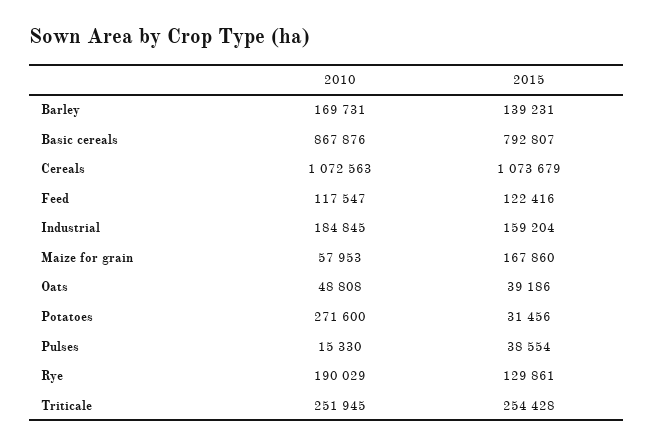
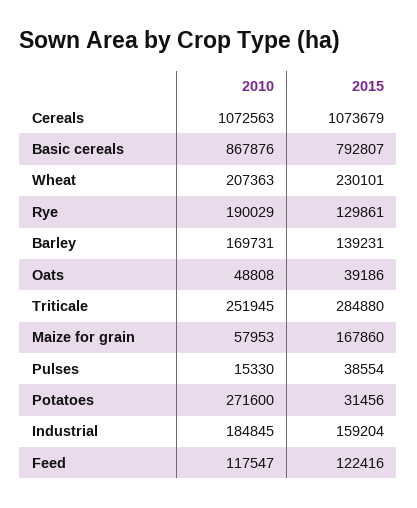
  {
    "2010": {
      "Barley": 169731,
      "Basic cereals": 867876,
      "Cereals": 1072563,
      "Feed": 117547,
      "Industrial": 184845,
      "Maize for grain": 57953,
      "Oats": 48808,
      "Potatoes": 271600,
      "Pulses": 15330,
      "Rye": 190029,
-     "Triticale": 251945
+     "Triticale": 251945,
+     "Wheat": 207363
    },
    "2015": {
      "Barley": 139231,
      "Basic cereals": 792807,
      "Cereals": 1073679,
      "Feed": 122416,
      "Industrial": 159204,
      "Maize for grain": 167860,
      "Oats": 39186,
      "Potatoes": 31456,
      "Pulses": 38554,
      "Rye": 129861,
-     "Triticale": 254428
+     "Triticale": 284880,
+     "Wheat": 230101
    }
  }

